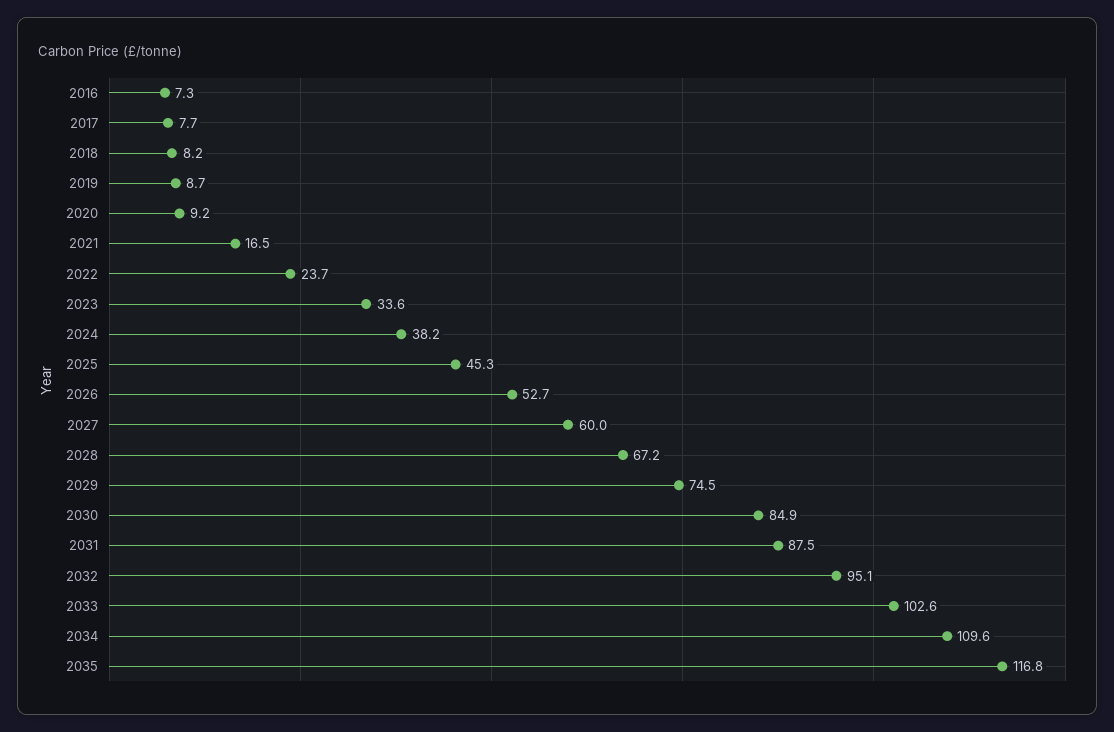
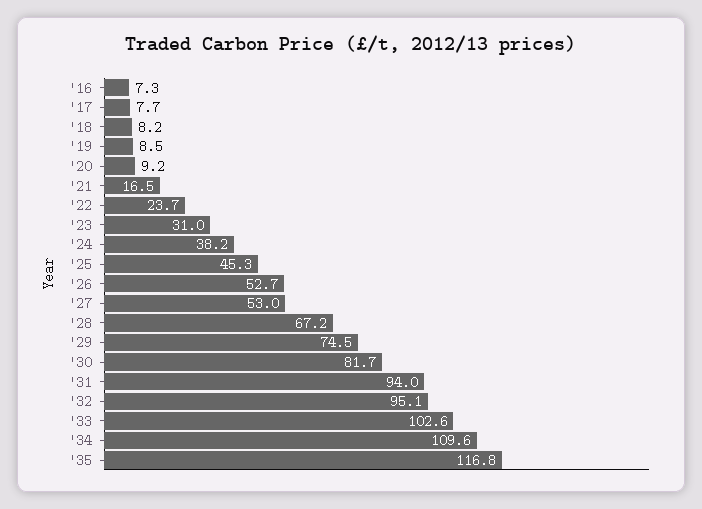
  {
    "2016": 7.3,
    "2017": 7.7,
    "2018": 8.2,
-   "2019": 8.7,
+   "2019": 8.5,
    "2020": 9.2,
    "2021": 16.5,
    "2022": 23.7,
-   "2023": 33.6,
+   "2023": 31,
    "2024": 38.2,
    "2025": 45.3,
    "2026": 52.7,
-   "2027": 60,
+   "2027": 53,
    "2028": 67.2,
    "2029": 74.5,
-   "2030": 84.9,
+   "2030": 81.7,
-   "2031": 87.5,
+   "2031": 94,
    "2032": 95.1,
    "2033": 102.6,
    "2034": 109.6,
    "2035": 116.8
  }

